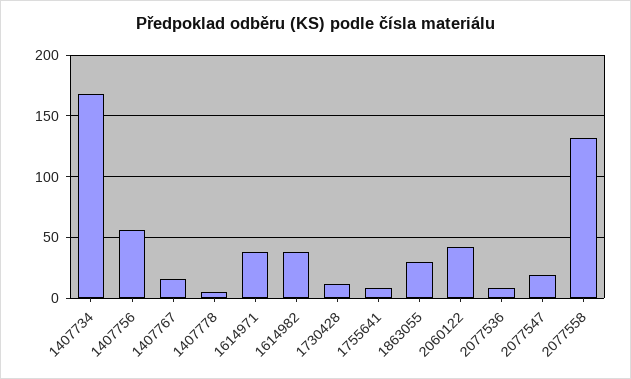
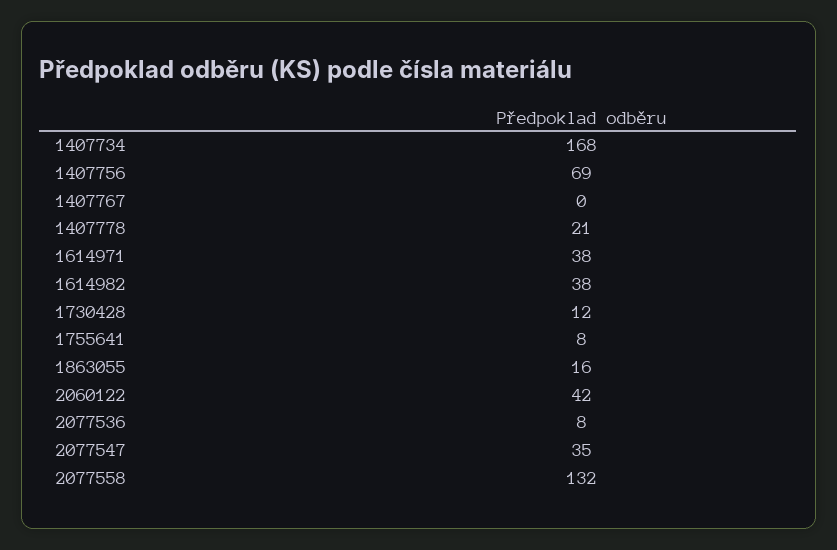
  {
    "1407734": 168,
-   "1407756": 55,
+   "1407756": 69,
-   "1407767": 15,
+   "1407767": 0,
-   "1407778": 5,
+   "1407778": 21,
    "1614971": 38,
    "1614982": 38,
    "1730428": 12,
    "1755641": 8,
-   "1863055": 30,
+   "1863055": 16,
    "2060122": 42,
    "2077536": 8,
-   "2077547": 20,
+   "2077547": 35,
    "2077558": 132
  }

